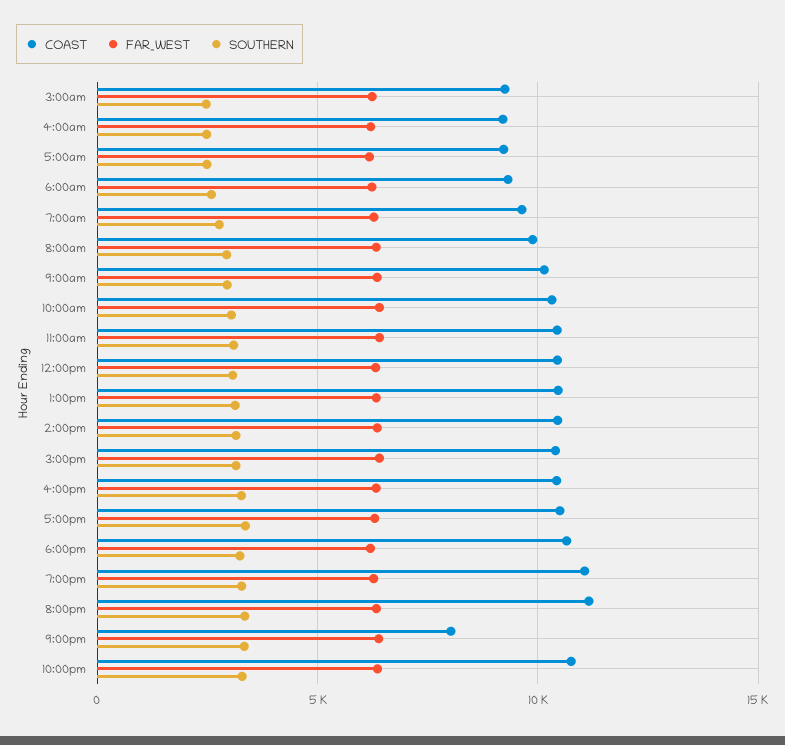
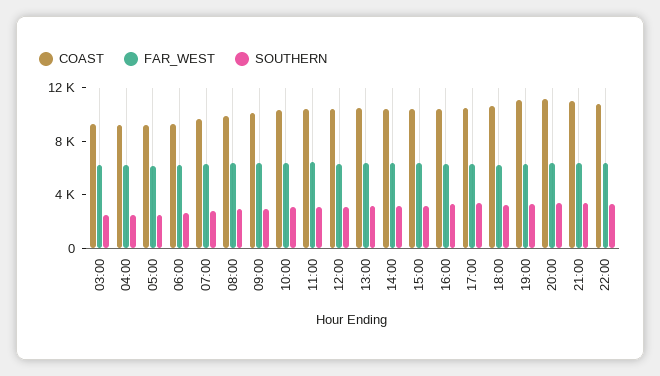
  {
    "COAST": {
      "3:00am": 9500,
      "4:00am": 9000,
      "5:00am": 9000,
      "6:00am": 9500,
      "7:00am": 9500,
      "8:00am": 10000,
      "9:00am": 10000,
      "10:00am": 10500,
      "11:00am": 10500,
      "12:00pm": 10500,
      "1:00pm": 10500,
      "2:00pm": 10500,
      "3:00pm": 10500,
      "4:00pm": 10500,
      "5:00pm": 10500,
      "6:00pm": 10500,
      "7:00pm": 11000,
      "8:00pm": 11000,
-     "9:00pm": 8000,
+     "9:00pm": 11000,
      "10:00pm": 11000
    },
    "FAR_WEST": {
      "3:00am": 6000,
      "4:00am": 6000,
      "5:00am": 6000,
      "6:00am": 6000,
      "7:00am": 6500,
      "8:00am": 6500,
      "9:00am": 6500,
      "10:00am": 6500,
      "11:00am": 6500,
      "12:00pm": 6500,
      "1:00pm": 6500,
      "2:00pm": 6500,
      "3:00pm": 6500,
      "4:00pm": 6500,
      "5:00pm": 6500,
      "6:00pm": 6000,
      "7:00pm": 6500,
      "8:00pm": 6500,
      "9:00pm": 6500,
      "10:00pm": 6500
    },
    "SOUTHERN": {
      "3:00am": 2500,
      "4:00am": 2500,
      "5:00am": 2500,
      "6:00am": 2500,
      "7:00am": 3000,
      "8:00am": 3000,
      "9:00am": 3000,
      "10:00am": 3000,
      "11:00am": 3000,
      "12:00pm": 3000,
      "1:00pm": 3000,
      "2:00pm": 3000,
      "3:00pm": 3000,
      "4:00pm": 3500,
      "5:00pm": 3500,
      "6:00pm": 3000,
      "7:00pm": 3500,
      "8:00pm": 3500,
      "9:00pm": 3500,
      "10:00pm": 3500
    }
  }

